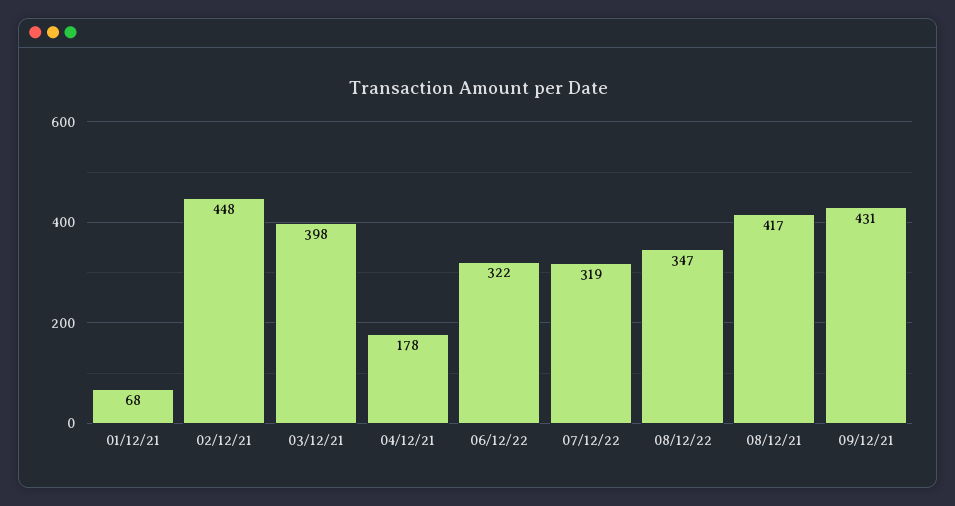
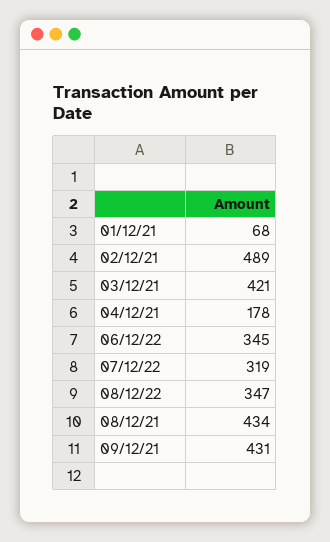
  {
    "01/12/21": 68,
-   "02/12/21": 448,
+   "02/12/21": 489,
-   "03/12/21": 398,
+   "03/12/21": 421,
    "04/12/21": 178,
-   "06/12/22": 322,
+   "06/12/22": 345,
    "07/12/22": 319,
    "08/12/22": 347,
-   "08/12/21": 417,
+   "08/12/21": 434,
    "09/12/21": 431
  }

